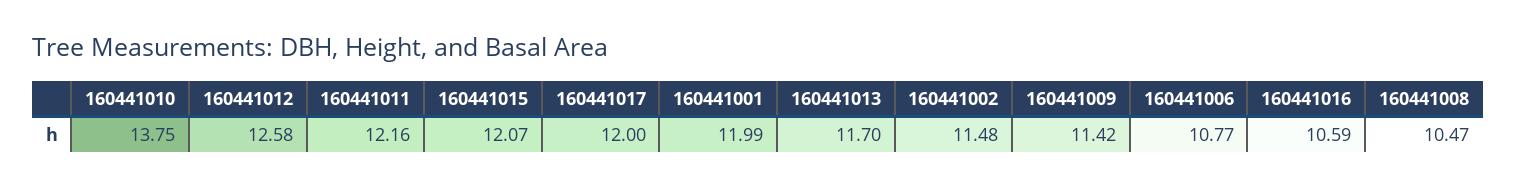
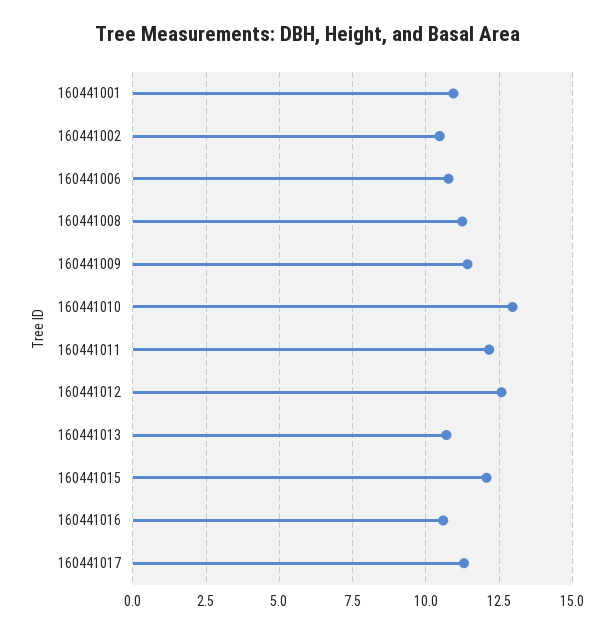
  {
-   "160441010": 13.75,
+   "160441010": 13,
    "160441012": 12.58,
    "160441011": 12.16,
    "160441015": 12.07,
-   "160441017": 12,
+   "160441017": 11.25,
-   "160441001": 11.99,
+   "160441001": 11,
-   "160441013": 11.7,
+   "160441013": 10.75,
-   "160441002": 11.48,
+   "160441002": 10.5,
    "160441009": 11.42,
    "160441006": 10.77,
    "160441016": 10.59,
-   "160441008": 10.47
+   "160441008": 11.25
  }

